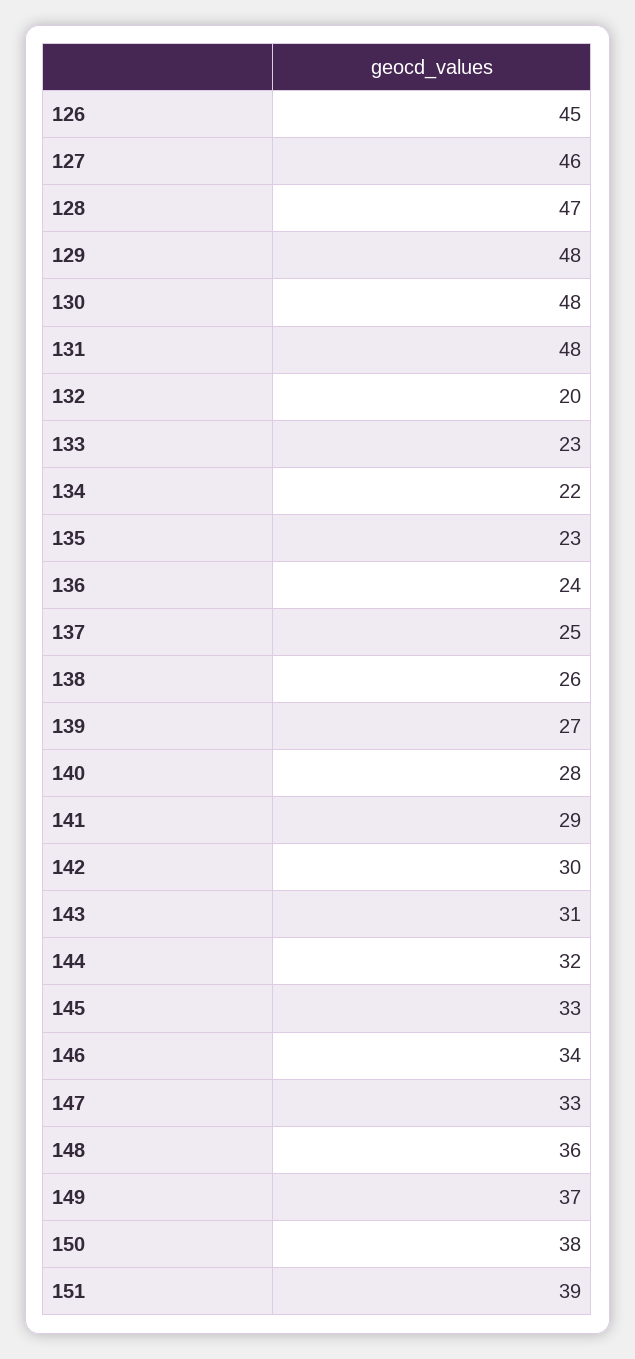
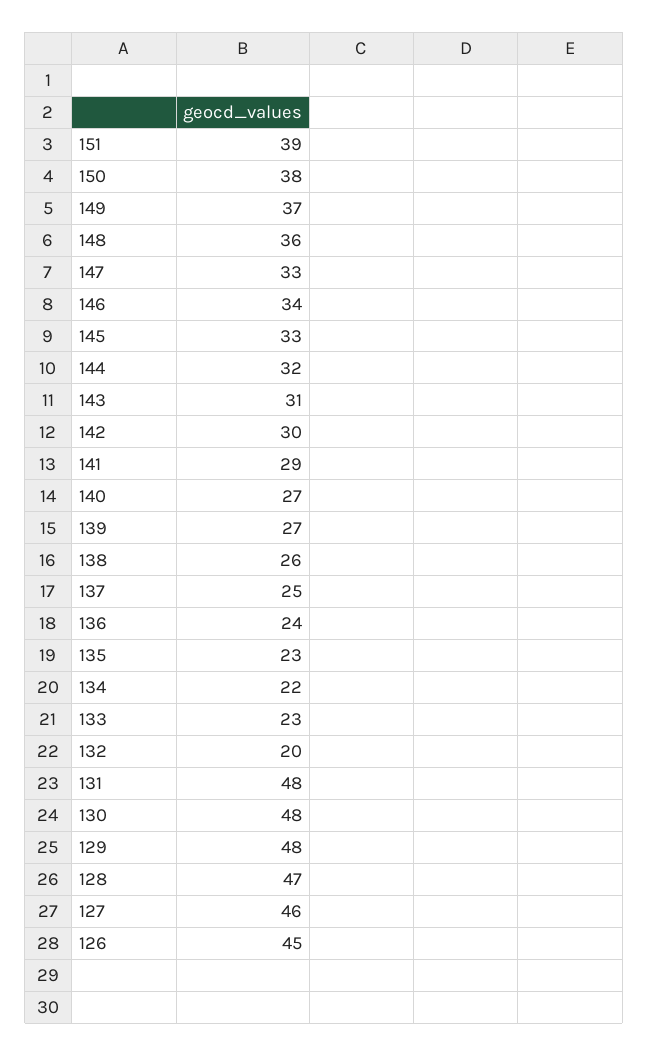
  {
    "126": 45,
    "127": 46,
    "128": 47,
    "129": 48,
    "130": 48,
    "131": 48,
    "132": 20,
    "133": 23,
    "134": 22,
    "135": 23,
    "136": 24,
    "137": 25,
    "138": 26,
    "139": 27,
-   "140": 28,
+   "140": 27,
    "141": 29,
    "142": 30,
    "143": 31,
    "144": 32,
    "145": 33,
    "146": 34,
    "147": 33,
    "148": 36,
    "149": 37,
    "150": 38,
    "151": 39
  }

